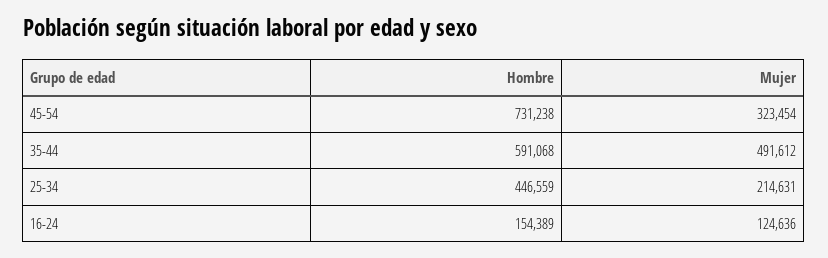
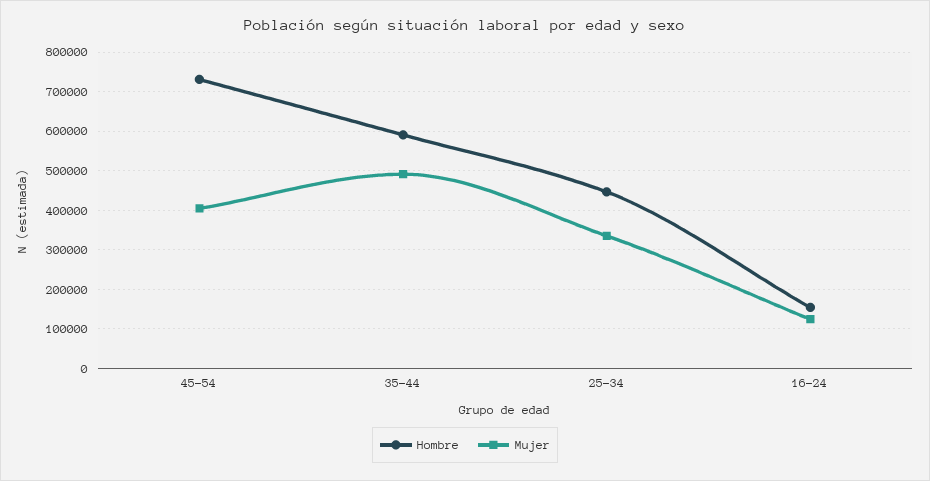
  {
    "Hombre": {
      "45-54": 731238,
      "35-44": 591068,
      "25-34": 446559,
      "16-24": 154389
    },
    "Mujer": {
-     "45-54": 323454,
+     "45-54": 400000,
      "35-44": 491612,
-     "25-34": 214631,
+     "25-34": 340000,
      "16-24": 124636
    }
  }

